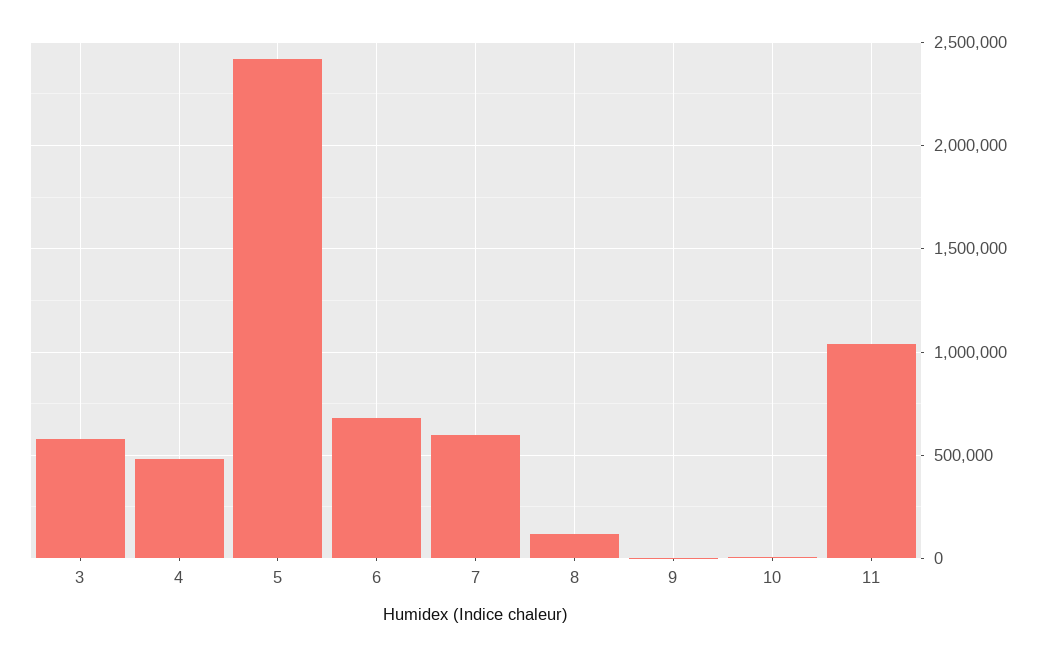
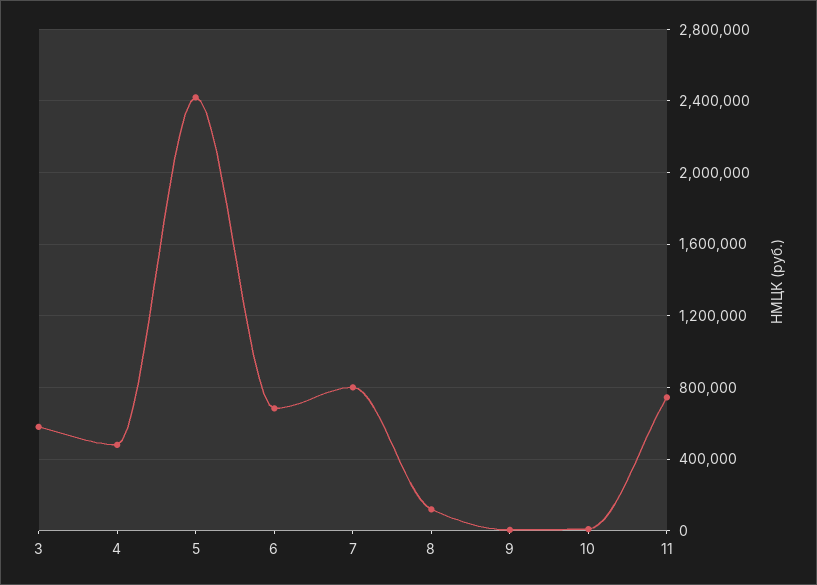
  {
    "3": 600000,
    "4": 500000,
    "5": 2400000,
    "6": 700000,
-   "7": 600000,
+   "7": 800000,
    "8": 100000,
    "9": 0,
    "10": 0,
-   "11": 1050000
+   "11": 750000
  }

